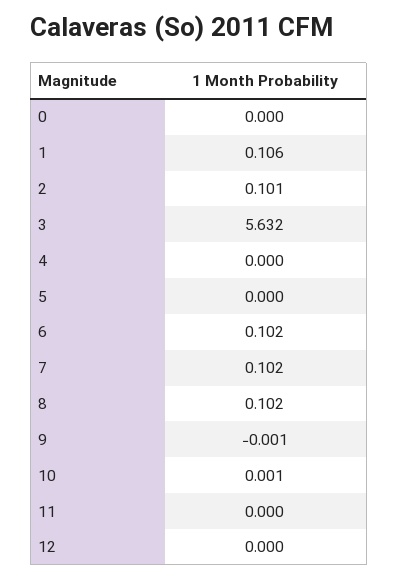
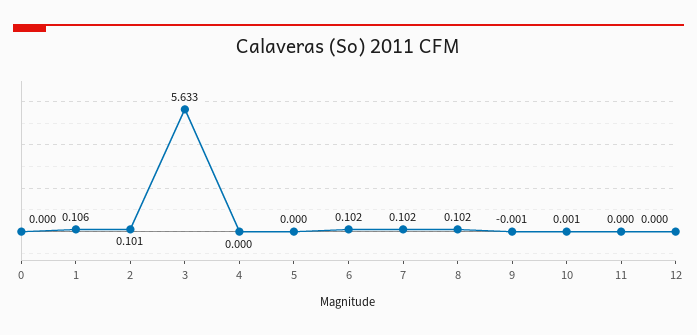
  {
    "0": 0,
    "1": 0.106,
    "2": 0.101,
-   "3": 5.632,
+   "3": 5.633,
    "4": 0,
    "5": 0,
    "6": 0.102,
    "7": 0.102,
    "8": 0.102,
    "9": -0.001,
    "10": 0.001,
    "11": 0,
    "12": 0
  }

